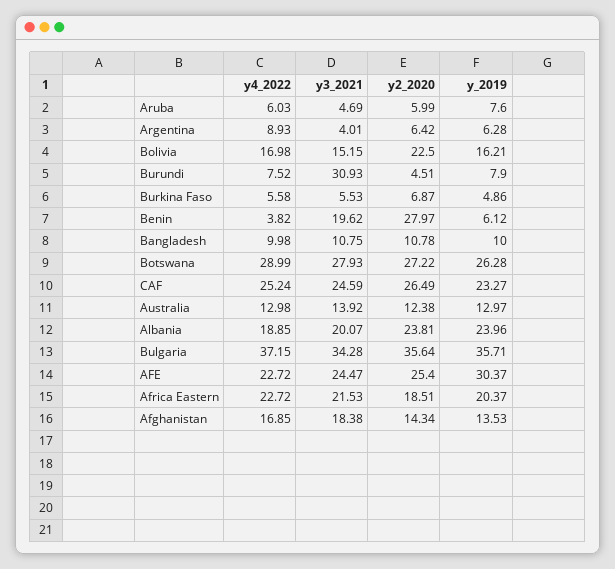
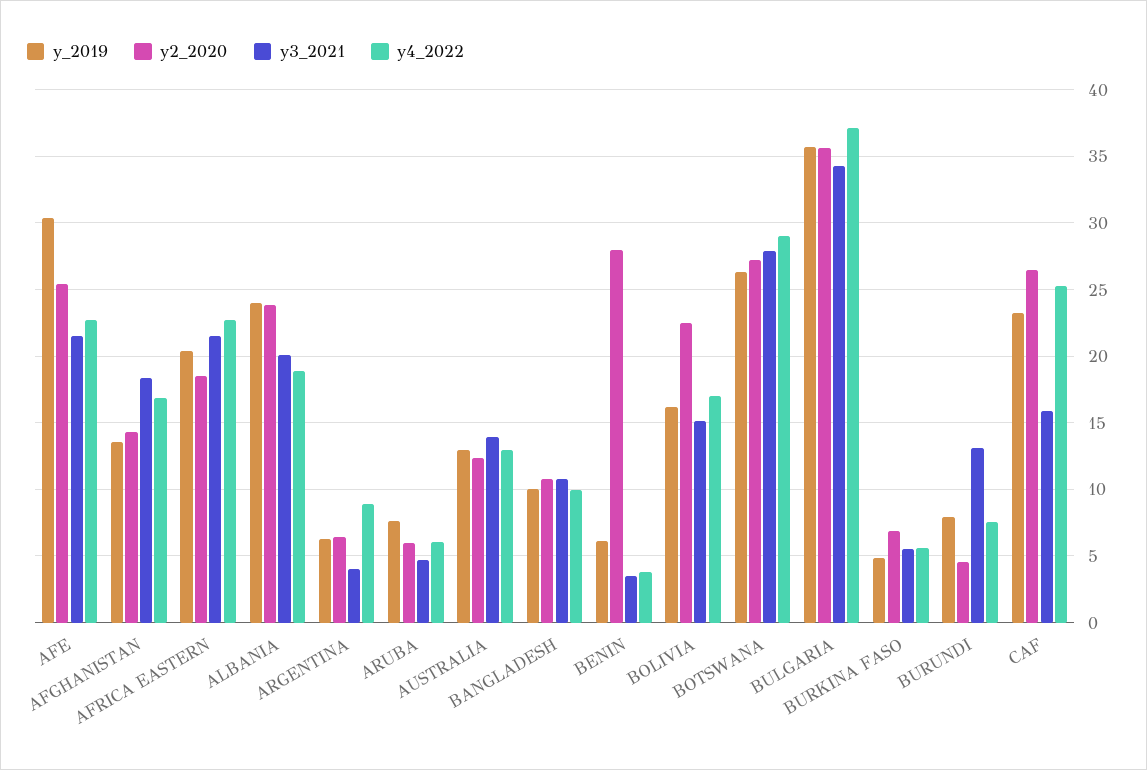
  {
    "y4_2022": {
      "Aruba": 6.03,
      "Argentina": 8.93,
      "Bolivia": 16.98,
      "Burundi": 7.52,
      "Burkina Faso": 5.58,
      "Benin": 3.82,
      "Bangladesh": 9.98,
      "Botswana": 28.99,
      "CAF": 25.24,
      "Australia": 12.98,
      "Albania": 18.85,
      "Bulgaria": 37.15,
      "AFE": 22.72,
      "Africa Eastern": 22.72,
      "Afghanistan": 16.85
    },
    "y3_2021": {
      "Aruba": 4.69,
      "Argentina": 4.01,
      "Bolivia": 15.15,
-     "Burundi": 30.93,
+     "Burundi": 13,
      "Burkina Faso": 5.53,
-     "Benin": 19.62,
+     "Benin": 3.5,
      "Bangladesh": 10.75,
      "Botswana": 27.93,
-     "CAF": 24.59,
+     "CAF": 16,
      "Australia": 13.92,
      "Albania": 20.07,
      "Bulgaria": 34.28,
-     "AFE": 24.47,
+     "AFE": 21.5,
      "Africa Eastern": 21.53,
      "Afghanistan": 18.38
    },
    "y2_2020": {
      "Aruba": 5.99,
      "Argentina": 6.42,
      "Bolivia": 22.5,
      "Burundi": 4.51,
      "Burkina Faso": 6.87,
      "Benin": 27.97,
      "Bangladesh": 10.78,
      "Botswana": 27.22,
      "CAF": 26.49,
      "Australia": 12.38,
      "Albania": 23.81,
      "Bulgaria": 35.64,
      "AFE": 25.4,
      "Africa Eastern": 18.51,
      "Afghanistan": 14.34
    },
    "y_2019": {
      "Aruba": 7.6,
      "Argentina": 6.28,
      "Bolivia": 16.21,
      "Burundi": 7.9,
      "Burkina Faso": 4.86,
      "Benin": 6.12,
      "Bangladesh": 10,
      "Botswana": 26.28,
      "CAF": 23.27,
      "Australia": 12.97,
      "Albania": 23.96,
      "Bulgaria": 35.71,
      "AFE": 30.37,
      "Africa Eastern": 20.37,
      "Afghanistan": 13.53
    }
  }

